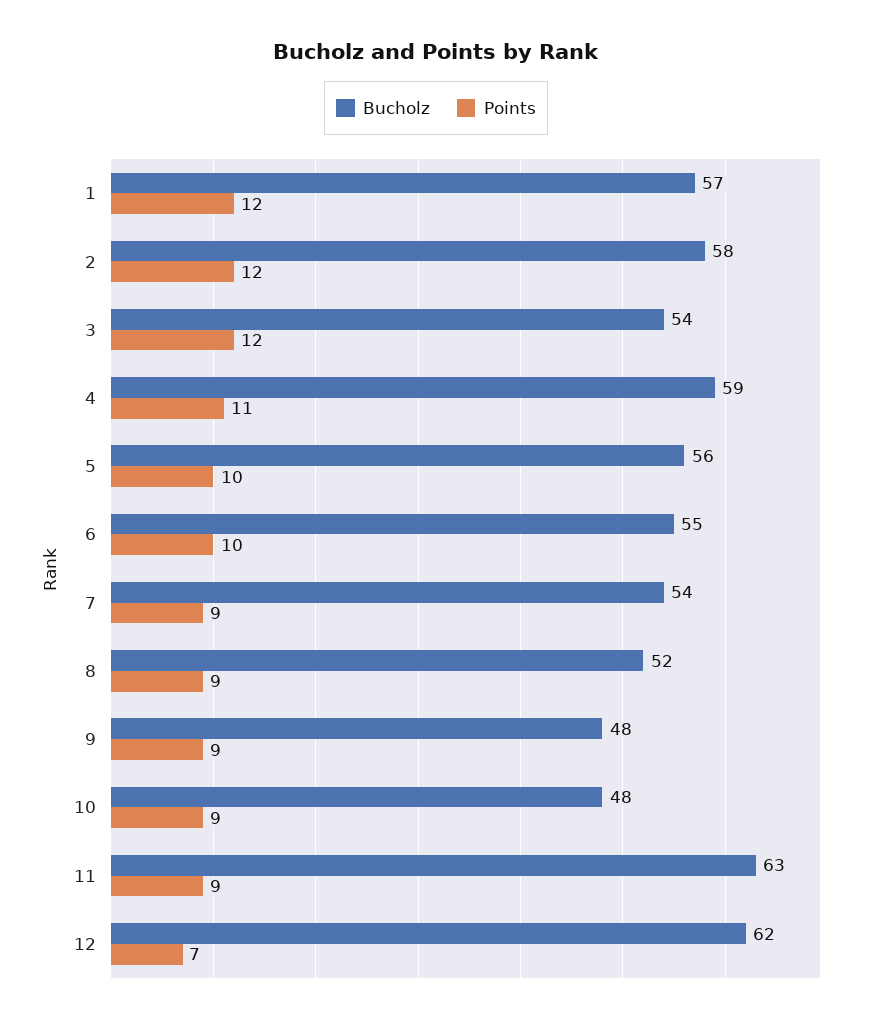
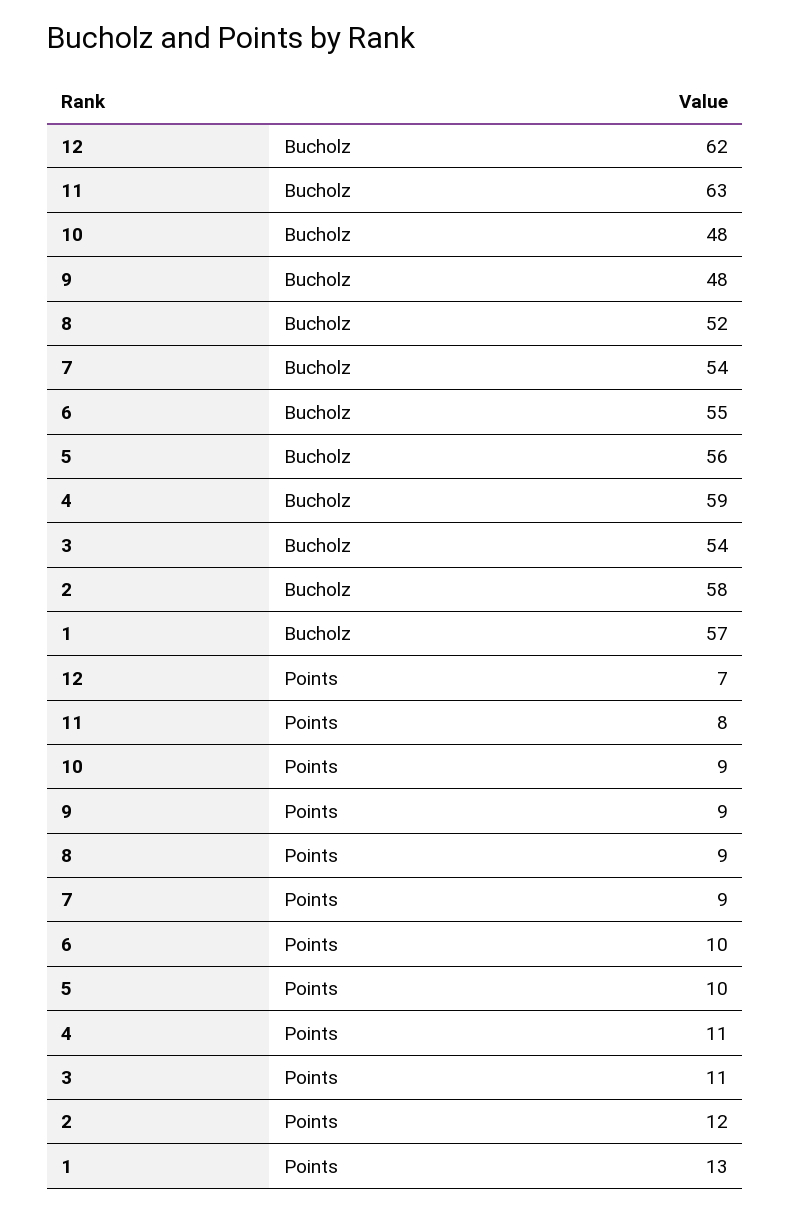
  {
    "Bucholz": {
      "1": 57,
      "2": 58,
      "3": 54,
      "4": 59,
      "5": 56,
      "6": 55,
      "7": 54,
      "8": 52,
      "9": 48,
      "10": 48,
      "11": 63,
      "12": 62
    },
    "Points": {
-     "1": 12,
+     "1": 13,
      "2": 12,
-     "3": 12,
+     "3": 11,
      "4": 11,
      "5": 10,
      "6": 10,
      "7": 9,
      "8": 9,
      "9": 9,
      "10": 9,
-     "11": 9,
+     "11": 8,
      "12": 7
    }
  }

